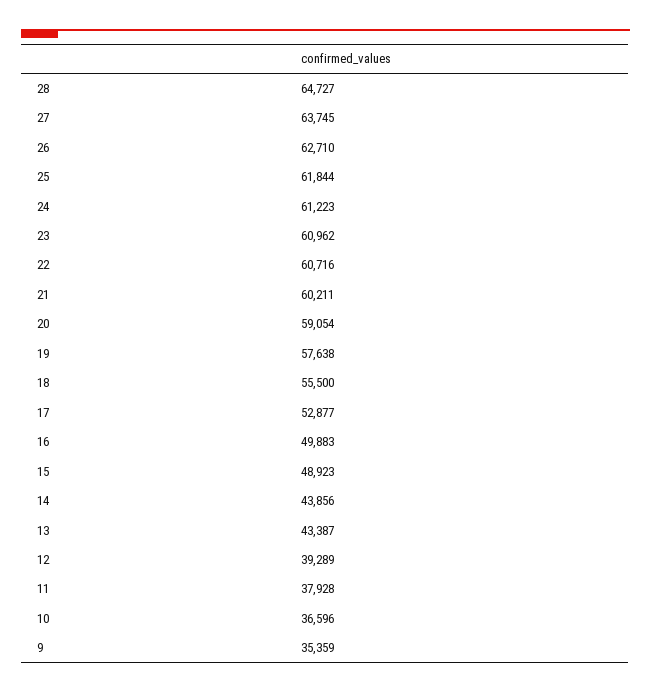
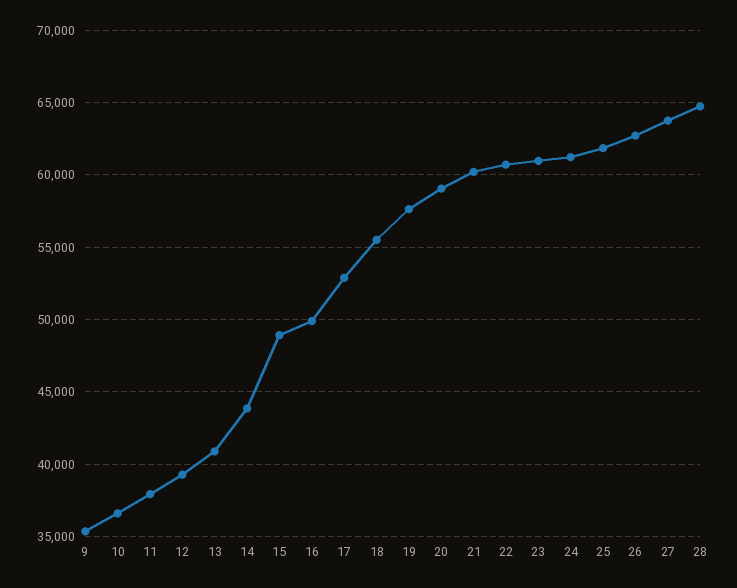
  {
    "28": 64727,
    "27": 63745,
    "26": 62710,
    "25": 61844,
    "24": 61223,
    "23": 60962,
    "22": 60716,
    "21": 60211,
    "20": 59054,
    "19": 57638,
    "18": 55500,
    "17": 52877,
    "16": 49883,
    "15": 48923,
    "14": 43856,
-   "13": 43387,
+   "13": 41000,
    "12": 39289,
    "11": 37928,
    "10": 36596,
    "9": 35359
  }

